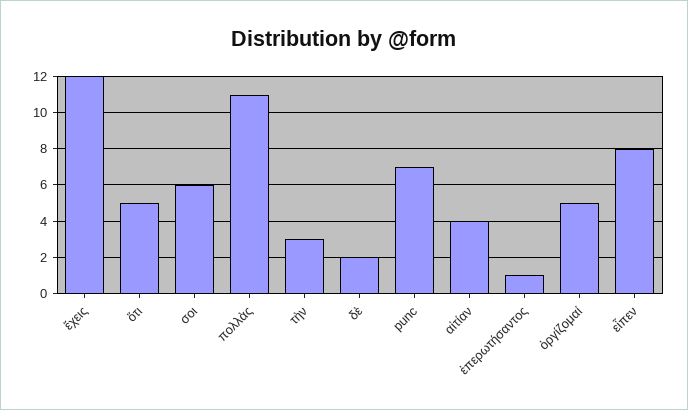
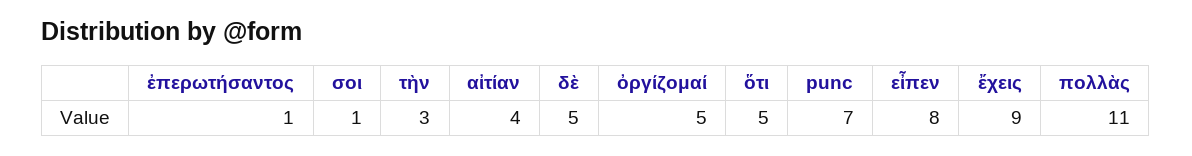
  {
-   "ἔχεις": 12,
+   "ἔχεις": 9,
    "ὅτι": 5,
-   "σοι": 6,
+   "σοι": 1,
    "πολλὰς": 11,
    "τὴν": 3,
-   "δὲ": 2,
+   "δὲ": 5,
    "punc": 7,
    "αἰτίαν": 4,
    "ἐπερωτήσαντος": 1,
    "ὀργίζομαί": 5,
    "εἶπεν": 8
  }

